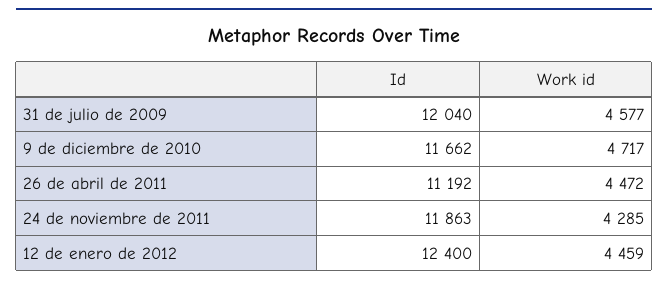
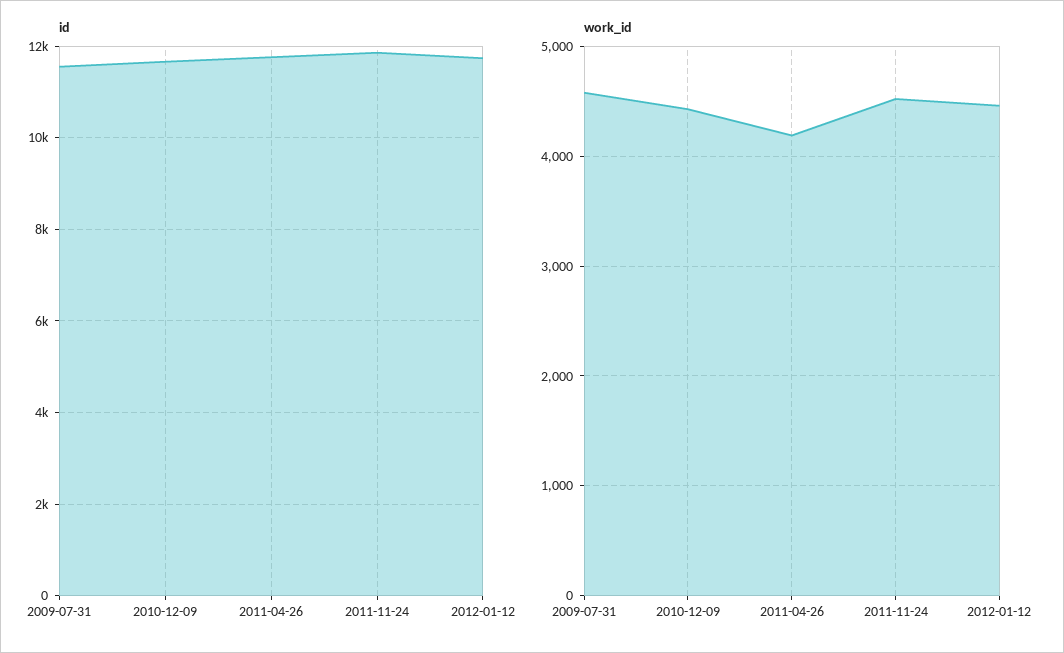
  {
    "Id": {
-     "31 de julio de 2009": 12040,
+     "31 de julio de 2009": 11600,
      "9 de diciembre de 2010": 11662,
-     "26 de abril de 2011": 11192,
+     "26 de abril de 2011": 11800,
      "24 de noviembre de 2011": 11863,
-     "12 de enero de 2012": 12400
+     "12 de enero de 2012": 11800
    },
    "Work id": {
      "31 de julio de 2009": 4577,
-     "9 de diciembre de 2010": 4717,
+     "9 de diciembre de 2010": 4400,
-     "26 de abril de 2011": 4472,
+     "26 de abril de 2011": 4200,
-     "24 de noviembre de 2011": 4285,
+     "24 de noviembre de 2011": 4500,
      "12 de enero de 2012": 4459
    }
  }

